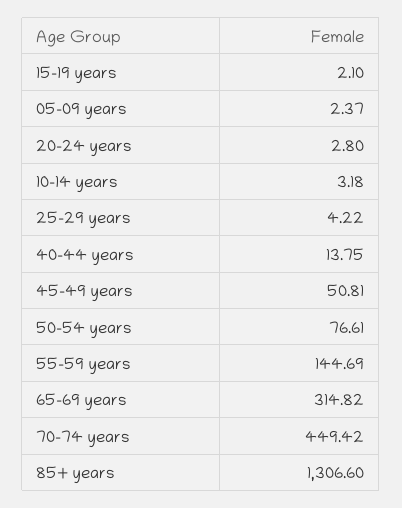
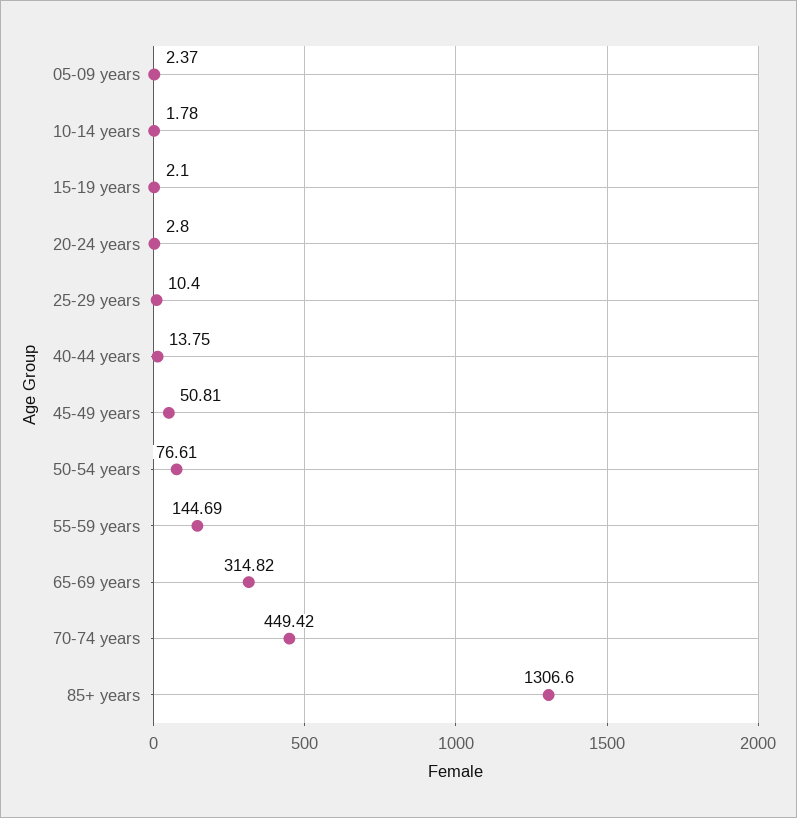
  {
    "15-19 years": 2.1,
    "05-09 years": 2.37,
    "20-24 years": 2.8,
-   "10-14 years": 3.18,
+   "10-14 years": 1.78,
-   "25-29 years": 4.22,
+   "25-29 years": 10.4,
    "40-44 years": 13.75,
    "45-49 years": 50.81,
    "50-54 years": 76.61,
    "55-59 years": 144.69,
    "65-69 years": 314.82,
    "70-74 years": 449.42,
    "85+ years": 1306.6
  }

